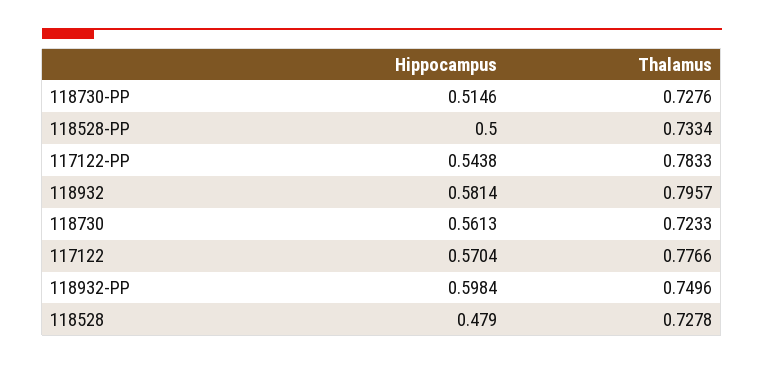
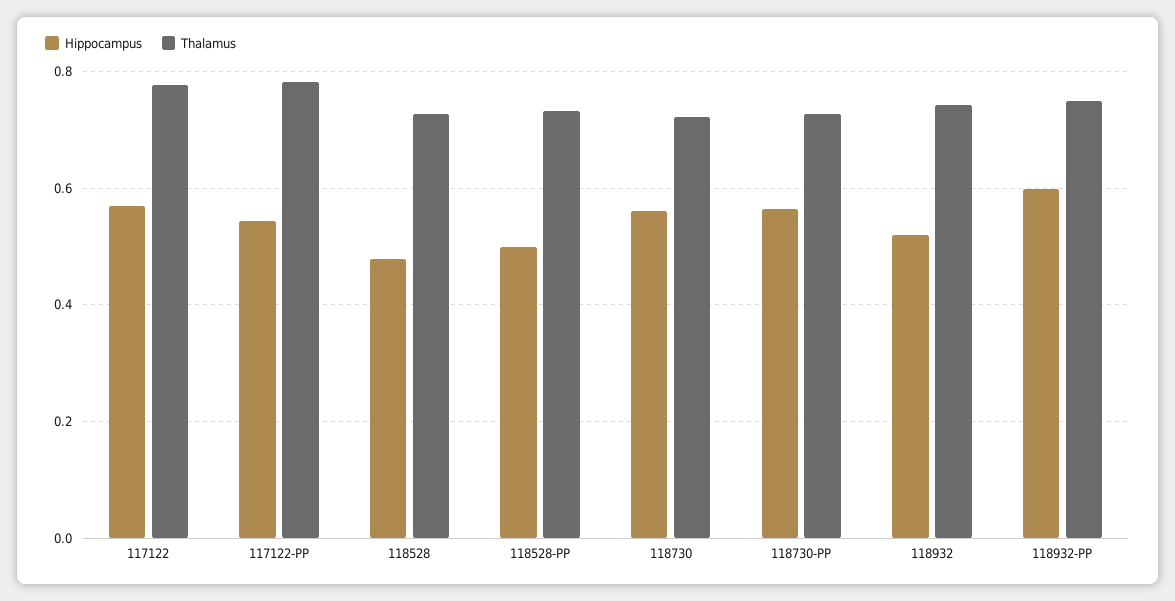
  {
    "Hippocampus": {
-     "118730-PP": 0.5146,
+     "118730-PP": 0.56,
      "118528-PP": 0.5,
      "117122-PP": 0.5438,
-     "118932": 0.5814,
+     "118932": 0.52,
      "118730": 0.5613,
      "117122": 0.5704,
      "118932-PP": 0.5984,
      "118528": 0.479
    },
    "Thalamus": {
      "118730-PP": 0.7276,
      "118528-PP": 0.7334,
      "117122-PP": 0.7833,
-     "118932": 0.7957,
+     "118932": 0.74,
      "118730": 0.7233,
      "117122": 0.7766,
      "118932-PP": 0.7496,
      "118528": 0.7278
    }
  }

